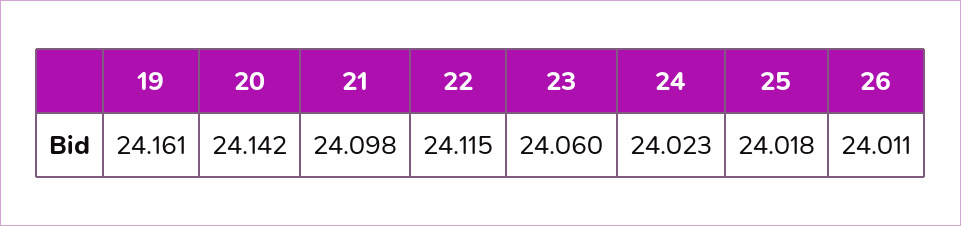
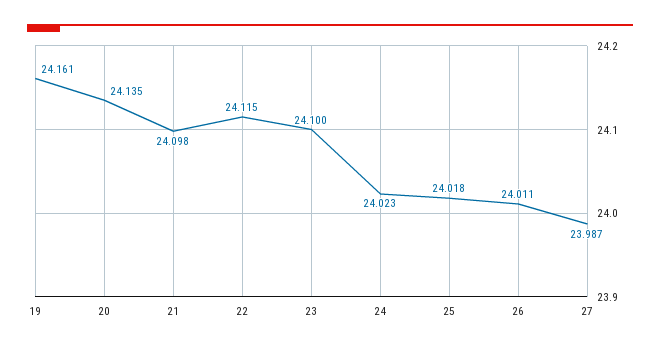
  {
    "19": 24.161,
-   "20": 24.142,
+   "20": 24.135,
    "21": 24.098,
    "22": 24.115,
-   "23": 24.06,
+   "23": 24.1,
    "24": 24.023,
    "25": 24.018,
-   "26": 24.011
+   "26": 24.011,
+   "27": 23.987
  }

